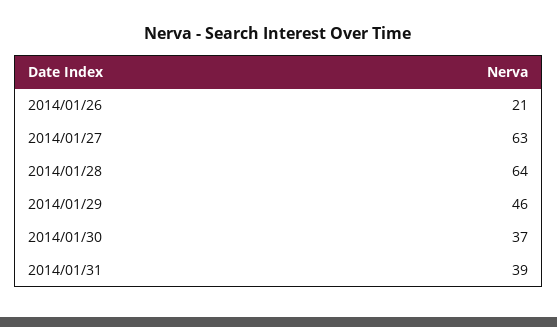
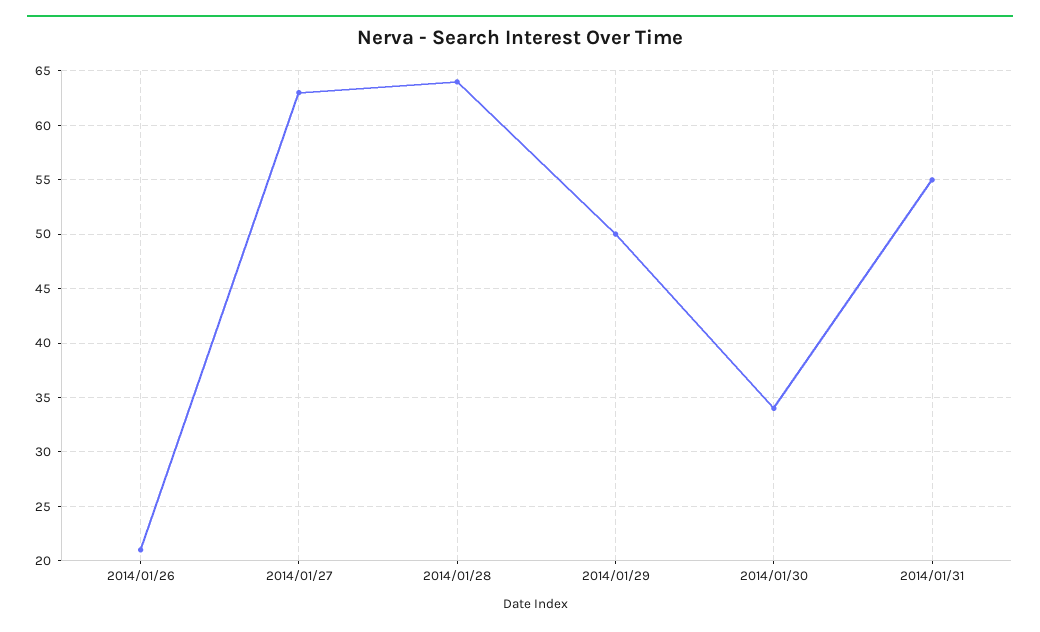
  {
    "2014/01/26": 21,
    "2014/01/27": 63,
    "2014/01/28": 64,
-   "2014/01/29": 46,
+   "2014/01/29": 50,
-   "2014/01/30": 37,
+   "2014/01/30": 34,
-   "2014/01/31": 39
+   "2014/01/31": 55
  }

